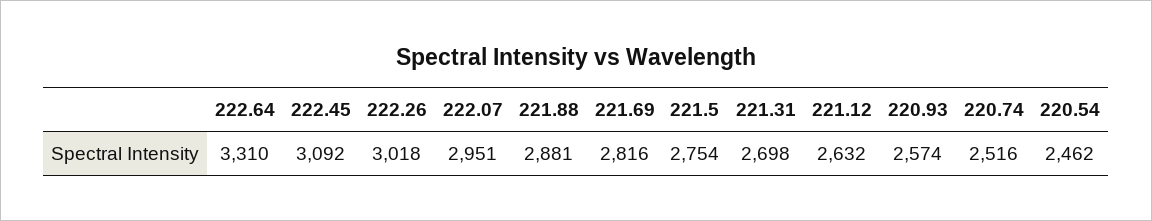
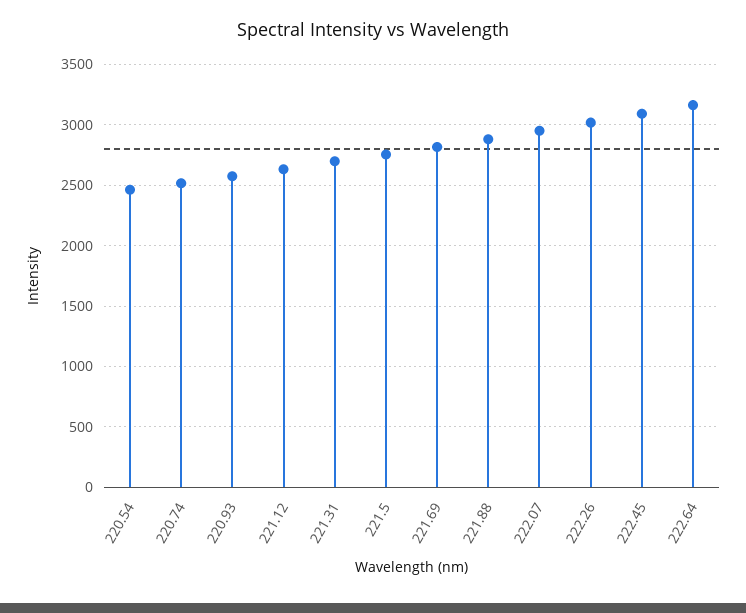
  {
-   "222.64": 3310,
+   "222.64": 3150,
    "222.45": 3092,
    "222.26": 3018,
    "222.07": 2951,
    "221.88": 2881,
    "221.69": 2816,
    "221.5": 2754,
    "221.31": 2698,
    "221.12": 2632,
    "220.93": 2574,
    "220.74": 2516,
    "220.54": 2462
  }

